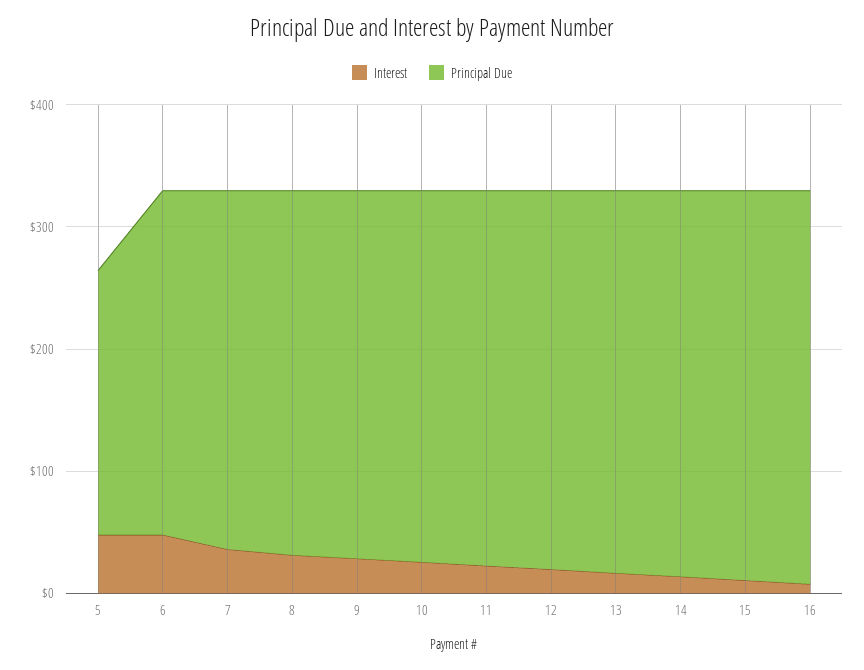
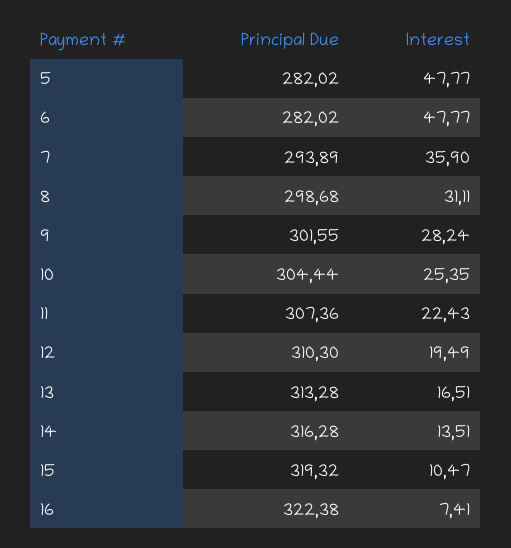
  {
    "Interest": {
      "5": 47.77,
      "6": 47.77,
      "7": 35.9,
      "8": 31.11,
      "9": 28.24,
      "10": 25.35,
      "11": 22.43,
      "12": 19.49,
      "13": 16.51,
      "14": 13.51,
      "15": 10.47,
      "16": 7.41
    },
    "Principal Due": {
-     "5": 220,
+     "5": 282.02,
      "6": 282.02,
      "7": 293.89,
      "8": 298.68,
      "9": 301.55,
      "10": 304.44,
      "11": 307.36,
      "12": 310.3,
      "13": 313.28,
      "14": 316.28,
      "15": 319.32,
      "16": 322.38
    }
  }

